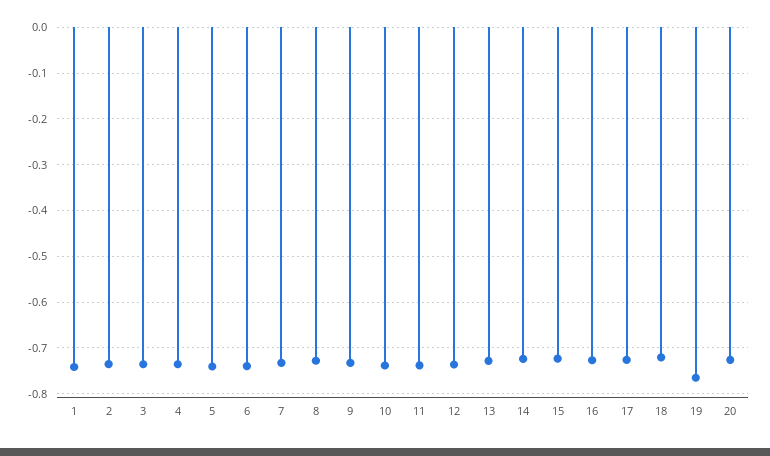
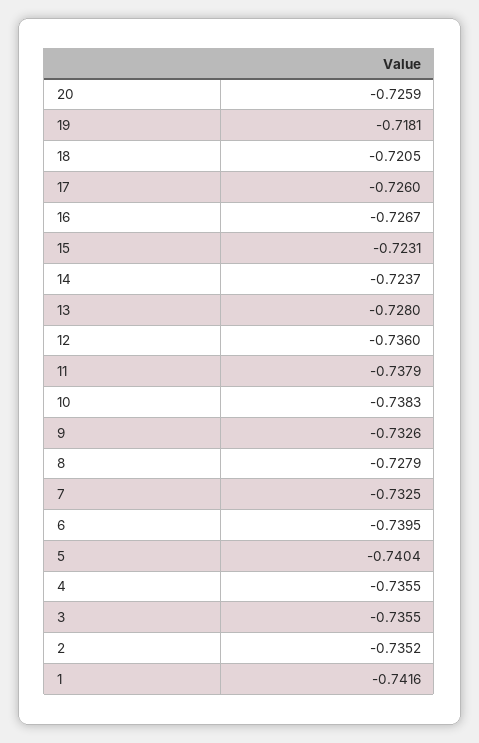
  {
    "1": -0.7416,
    "2": -0.7352,
    "3": -0.7355,
    "4": -0.7355,
    "5": -0.7404,
    "6": -0.7395,
    "7": -0.7325,
    "8": -0.7279,
    "9": -0.7326,
    "10": -0.7383,
    "11": -0.7379,
    "12": -0.736,
    "13": -0.728,
    "14": -0.7237,
    "15": -0.7231,
    "16": -0.7267,
    "17": -0.726,
    "18": -0.7205,
-   "19": -0.76,
+   "19": -0.7181,
    "20": -0.7259
  }

